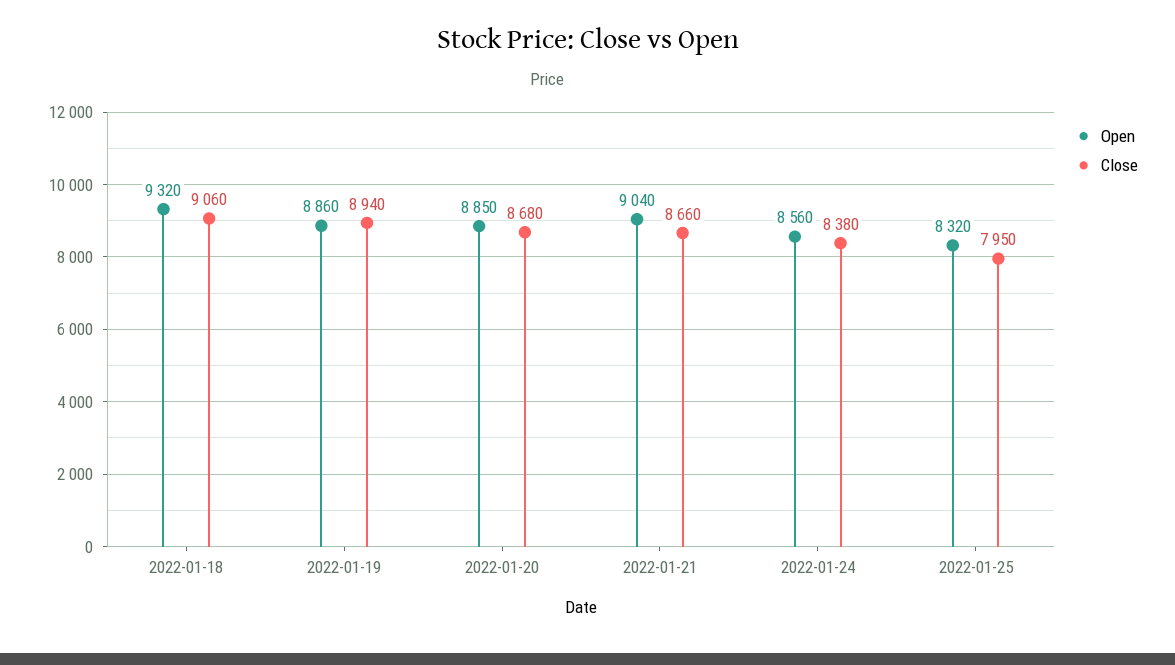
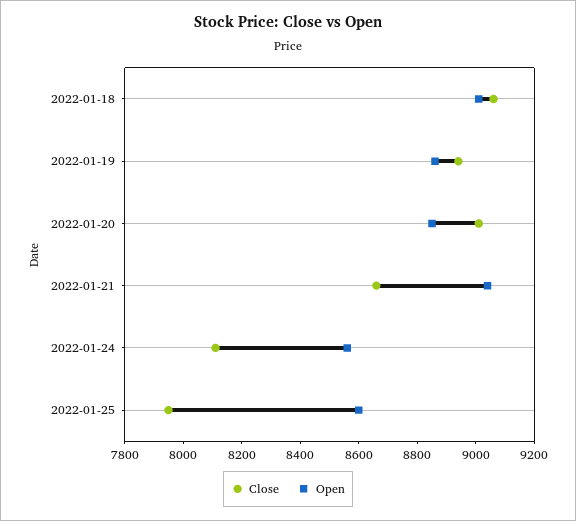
  {
    "Open": {
-     "2022-01-18": 9320,
+     "2022-01-18": 9000,
      "2022-01-19": 8860,
      "2022-01-20": 8850,
      "2022-01-21": 9040,
      "2022-01-24": 8560,
-     "2022-01-25": 8320
+     "2022-01-25": 8600
    },
    "Close": {
      "2022-01-18": 9060,
      "2022-01-19": 8940,
-     "2022-01-20": 8680,
+     "2022-01-20": 9000,
      "2022-01-21": 8660,
-     "2022-01-24": 8380,
+     "2022-01-24": 8100,
      "2022-01-25": 7950
    }
  }

